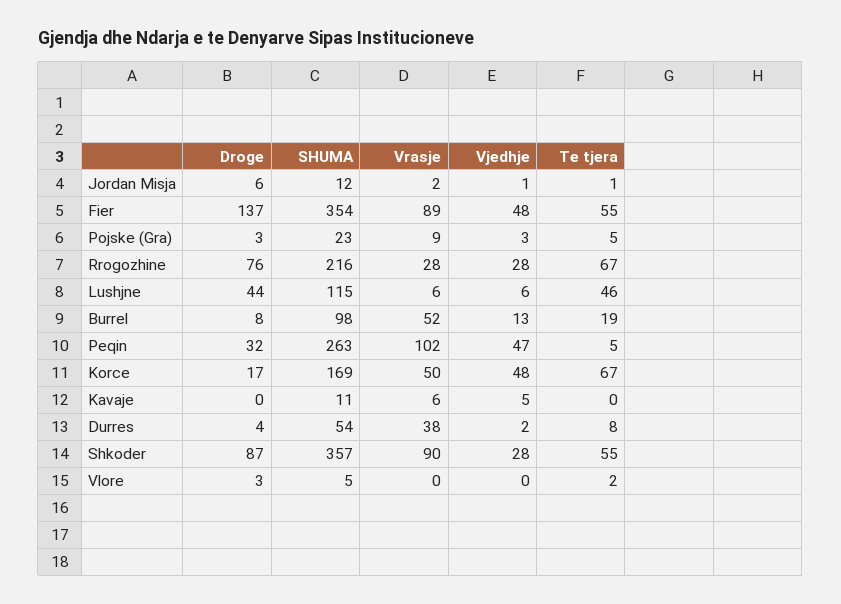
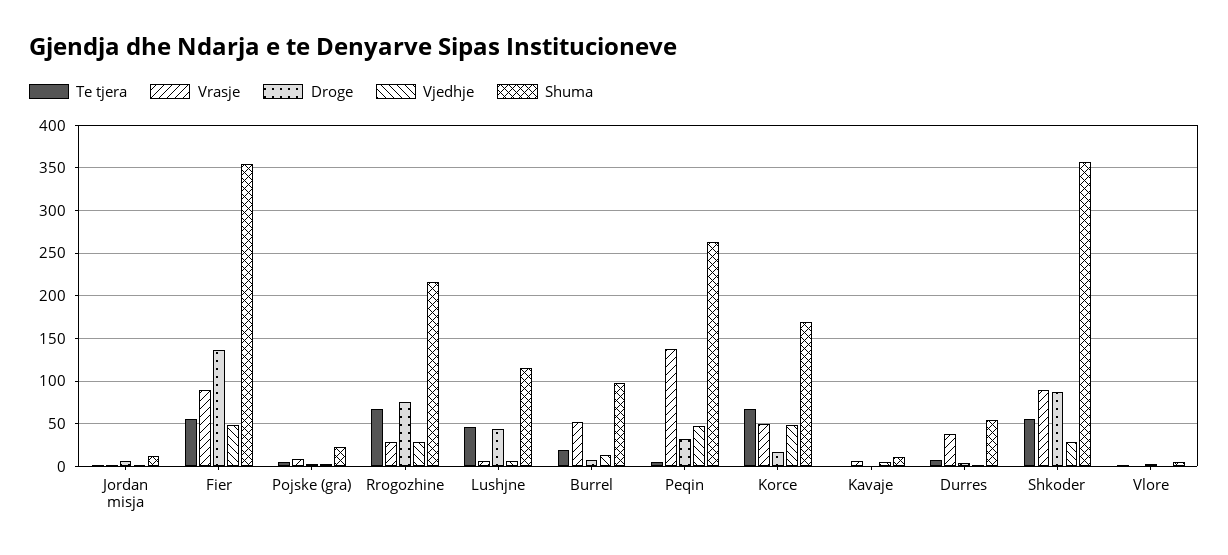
  {
    "Droge": {
      "Jordan Misja": 6,
      "Fier": 137,
      "Pojske (Gra)": 3,
      "Rrogozhine": 76,
      "Lushjne": 44,
      "Burrel": 8,
      "Peqin": 32,
      "Korce": 17,
      "Kavaje": 0,
      "Durres": 4,
      "Shkoder": 87,
      "Vlore": 3
    },
    "SHUMA": {
      "Jordan Misja": 12,
      "Fier": 354,
      "Pojske (Gra)": 23,
      "Rrogozhine": 216,
      "Lushjne": 115,
      "Burrel": 98,
      "Peqin": 263,
      "Korce": 169,
      "Kavaje": 11,
      "Durres": 54,
      "Shkoder": 357,
      "Vlore": 5
    },
    "Vrasje": {
      "Jordan Misja": 2,
      "Fier": 89,
      "Pojske (Gra)": 9,
      "Rrogozhine": 28,
      "Lushjne": 6,
      "Burrel": 52,
-     "Peqin": 102,
+     "Peqin": 140,
      "Korce": 50,
      "Kavaje": 6,
      "Durres": 38,
      "Shkoder": 90,
      "Vlore": 0
    },
    "Vjedhje": {
      "Jordan Misja": 1,
      "Fier": 48,
      "Pojske (Gra)": 3,
      "Rrogozhine": 28,
      "Lushjne": 6,
      "Burrel": 13,
      "Peqin": 47,
      "Korce": 48,
      "Kavaje": 5,
      "Durres": 2,
      "Shkoder": 28,
      "Vlore": 0
    },
    "Te tjera": {
      "Jordan Misja": 1,
      "Fier": 55,
      "Pojske (Gra)": 5,
      "Rrogozhine": 67,
      "Lushjne": 46,
      "Burrel": 19,
      "Peqin": 5,
      "Korce": 67,
      "Kavaje": 0,
      "Durres": 8,
      "Shkoder": 55,
      "Vlore": 2
    }
  }

